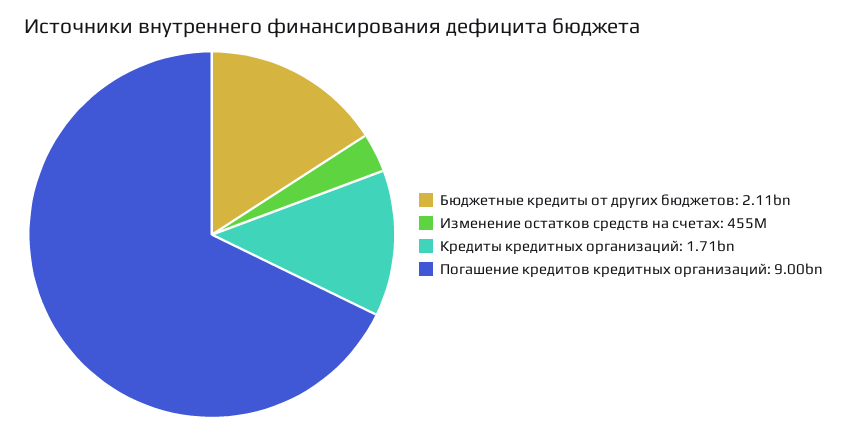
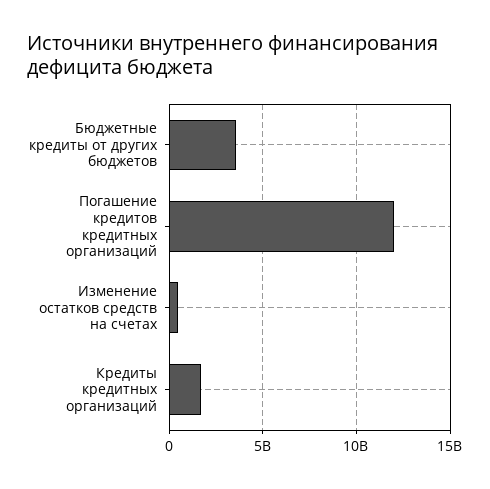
  {
-   "Бюджетные кредиты от других бюджетов": 2110000000,
+   "Бюджетные кредиты от других бюджетов": 3500000000,
    "Изменение остатков средств на счетах": 455000000,
    "Кредиты кредитных организаций": 1710000000,
-   "Погашение кредитов кредитных организаций": 9000000000
+   "Погашение кредитов кредитных организаций": 12000000000
  }

